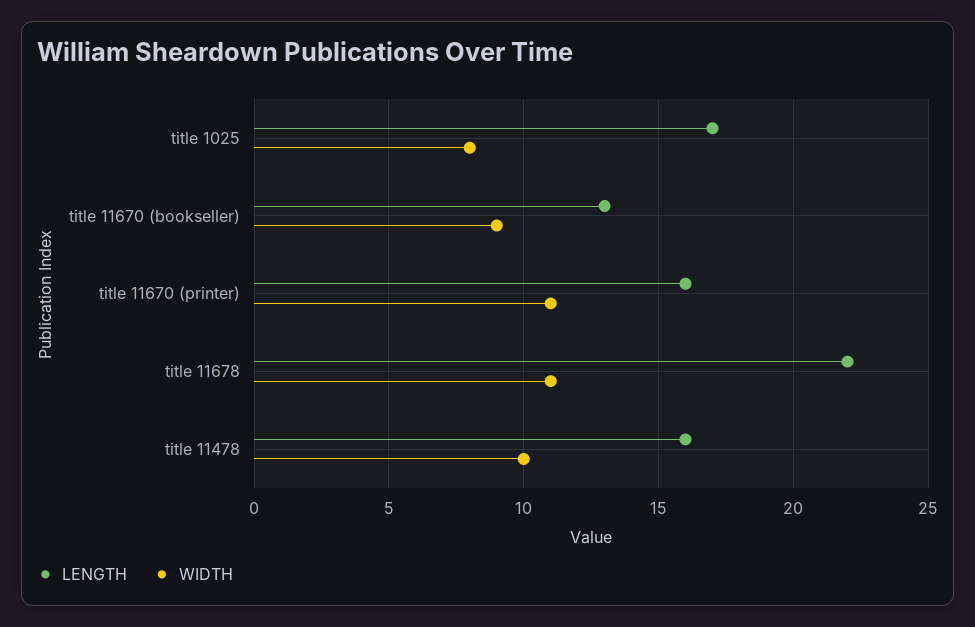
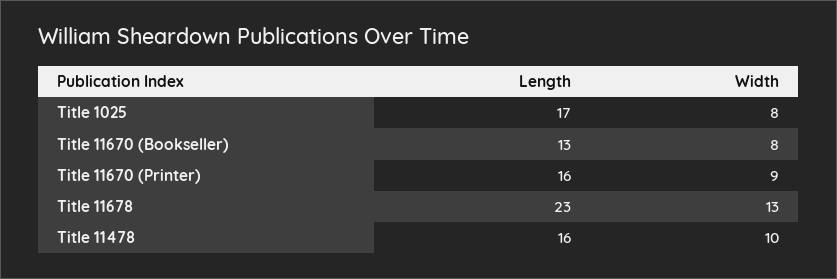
  {
    "LENGTH": {
      "title 1025": 17,
      "title 11670 (bookseller)": 13,
      "title 11670 (printer)": 16,
-     "title 11678": 22,
+     "title 11678": 23,
      "title 11478": 16
    },
    "WIDTH": {
      "title 1025": 8,
-     "title 11670 (bookseller)": 9,
+     "title 11670 (bookseller)": 8,
-     "title 11670 (printer)": 11,
+     "title 11670 (printer)": 9,
-     "title 11678": 11,
+     "title 11678": 13,
      "title 11478": 10
    }
  }

